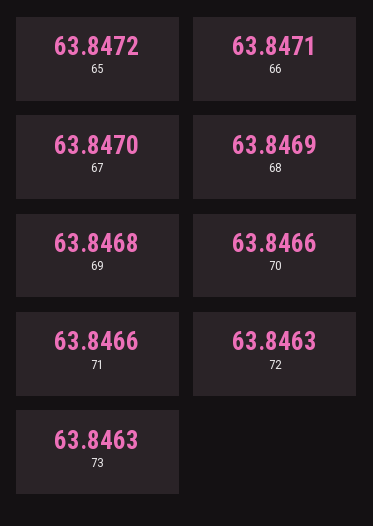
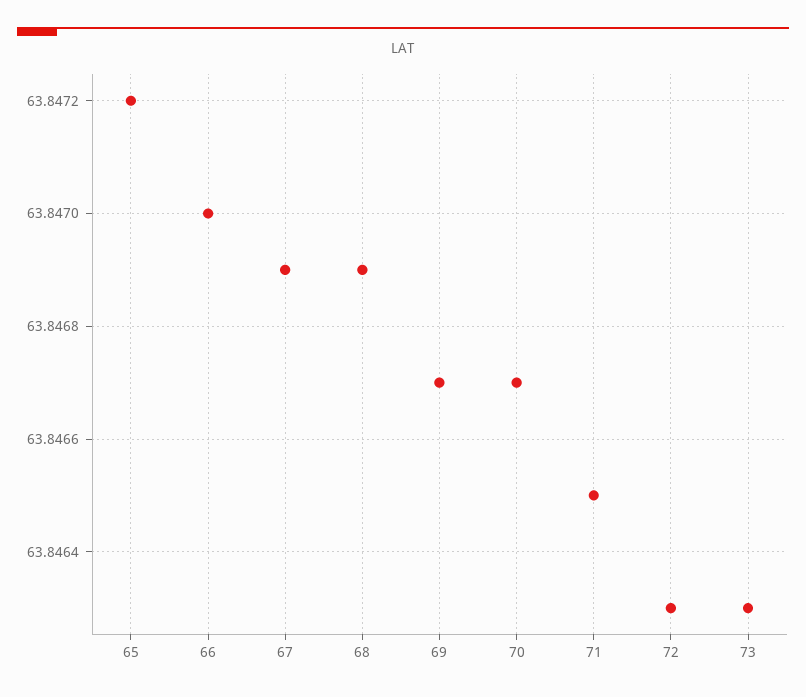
  {
    "65": 63.8472,
-   "66": 63.8471,
+   "66": 63.847,
-   "67": 63.847,
+   "67": 63.8469,
    "68": 63.8469,
-   "69": 63.8468,
+   "69": 63.8467,
-   "70": 63.8466,
+   "70": 63.8467,
-   "71": 63.8466,
+   "71": 63.8465,
    "72": 63.8463,
    "73": 63.8463
  }

